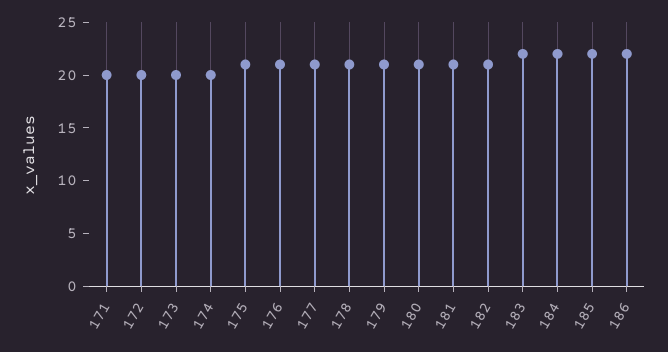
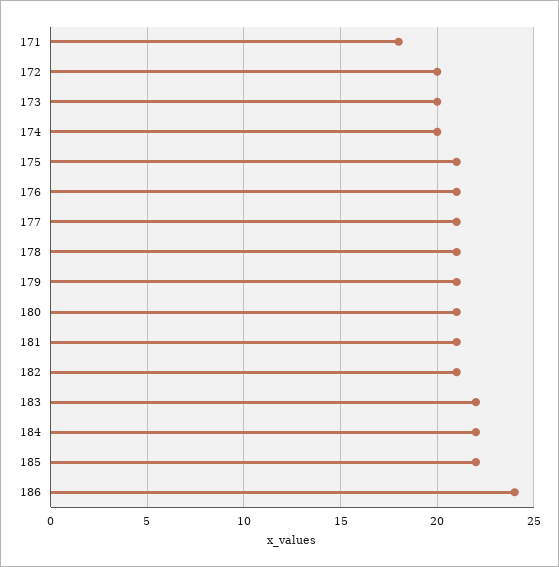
  {
-   "171": 20,
+   "171": 18,
    "172": 20,
    "173": 20,
    "174": 20,
    "175": 21,
    "176": 21,
    "177": 21,
    "178": 21,
    "179": 21,
    "180": 21,
    "181": 21,
    "182": 21,
    "183": 22,
    "184": 22,
    "185": 22,
-   "186": 22
+   "186": 24
  }

